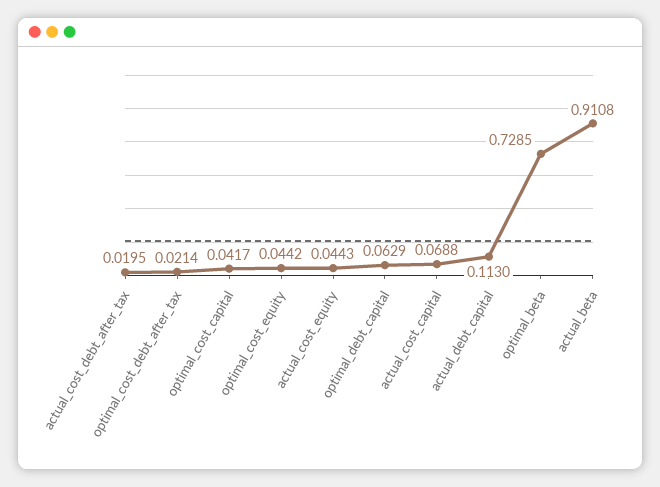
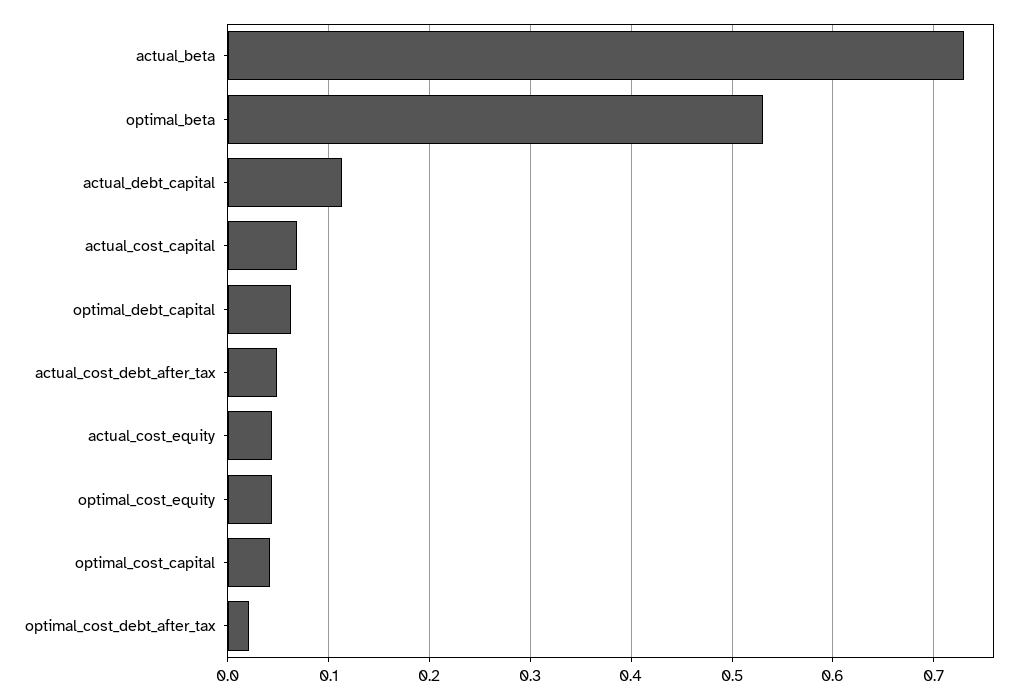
  {
-   "actual_cost_debt_after_tax": 0.0195,
+   "actual_cost_debt_after_tax": 0.05,
    "optimal_cost_debt_after_tax": 0.0214,
    "optimal_cost_capital": 0.0417,
    "optimal_cost_equity": 0.0442,
    "actual_cost_equity": 0.0443,
    "optimal_debt_capital": 0.0629,
    "actual_cost_capital": 0.0688,
    "actual_debt_capital": 0.113,
-   "optimal_beta": 0.7285,
+   "optimal_beta": 0.53,
-   "actual_beta": 0.9108
+   "actual_beta": 0.73
  }

